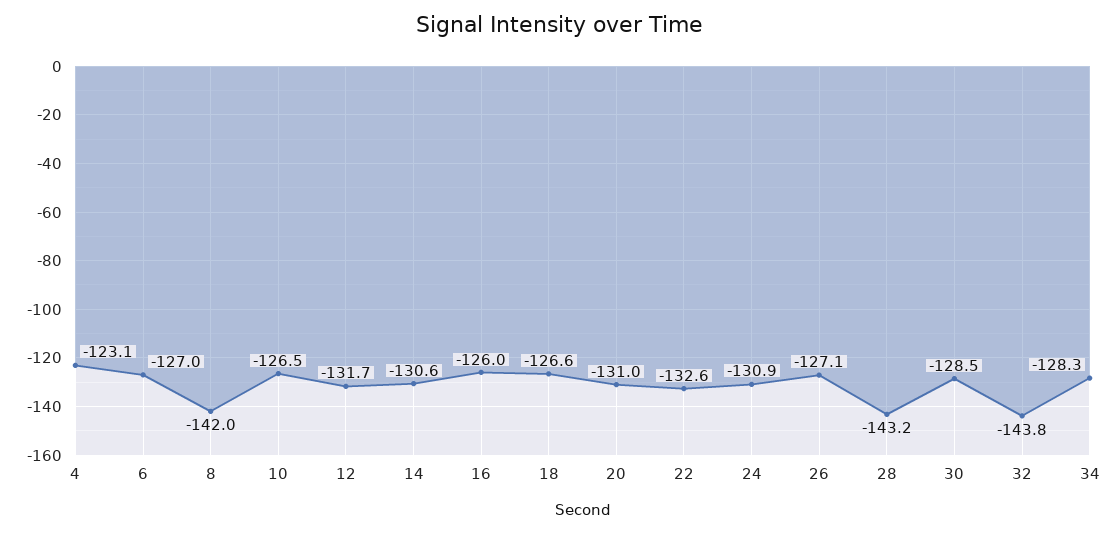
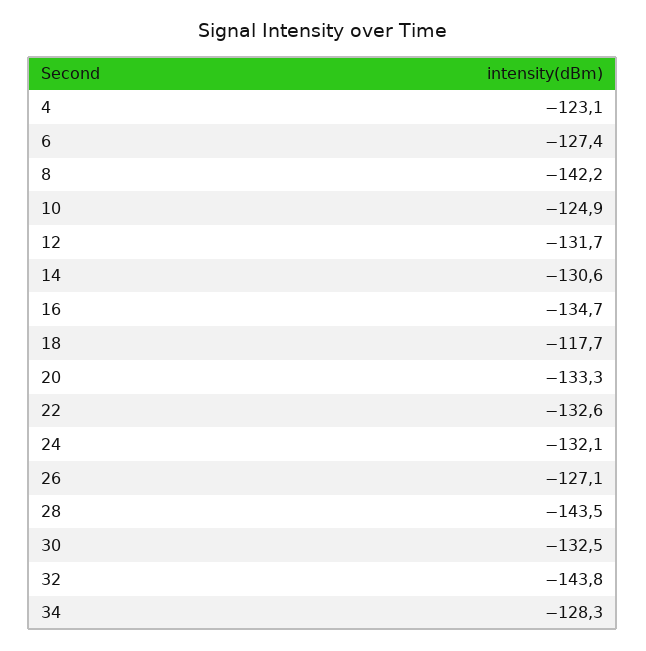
  {
    "4": -123.1,
-   "6": -127,
+   "6": -127.4,
-   "8": -142,
+   "8": -142.2,
-   "10": -126.5,
+   "10": -124.9,
    "12": -131.7,
    "14": -130.6,
-   "16": -126,
+   "16": -134.7,
-   "18": -126.6,
+   "18": -117.7,
-   "20": -131,
+   "20": -133.3,
    "22": -132.6,
-   "24": -130.9,
+   "24": -132.1,
    "26": -127.1,
-   "28": -143.2,
+   "28": -143.5,
-   "30": -128.5,
+   "30": -132.5,
    "32": -143.8,
    "34": -128.3
  }

